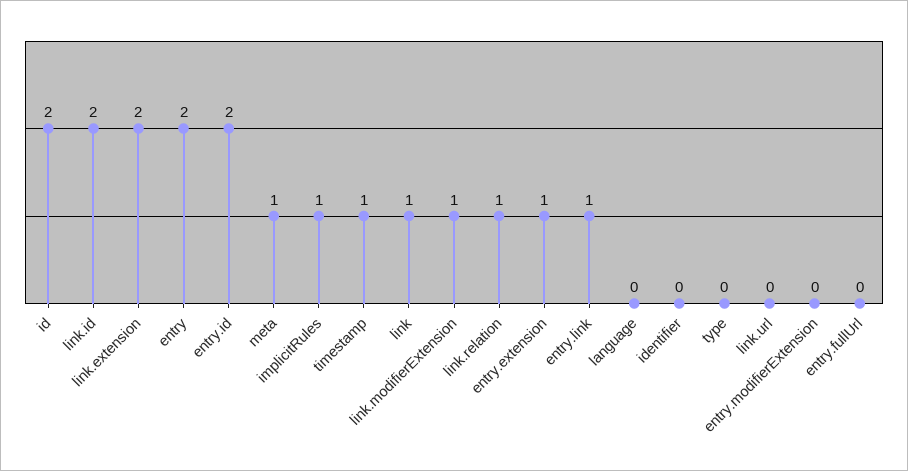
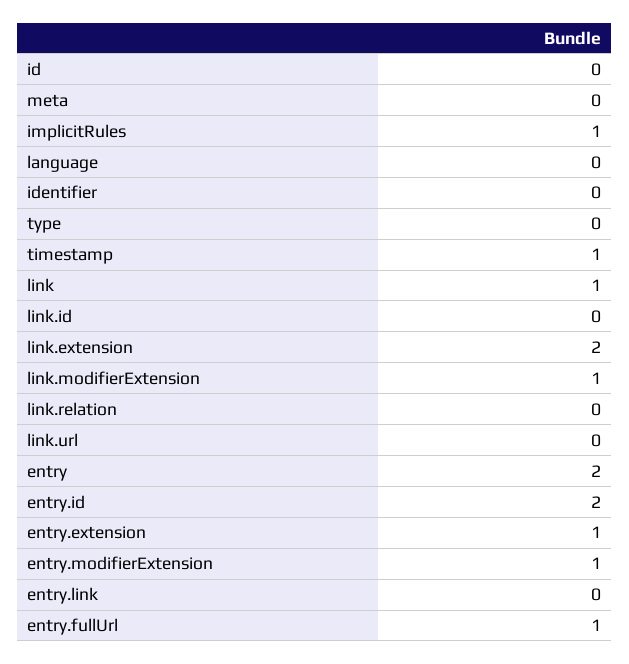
  {
-   "id": 2,
+   "id": 0,
-   "link.id": 2,
+   "link.id": 0,
    "link.extension": 2,
    "entry": 2,
    "entry.id": 2,
-   "meta": 1,
+   "meta": 0,
    "implicitRules": 1,
    "timestamp": 1,
    "link": 1,
    "link.modifierExtension": 1,
-   "link.relation": 1,
+   "link.relation": 0,
    "entry.extension": 1,
-   "entry.link": 1,
+   "entry.link": 0,
    "language": 0,
    "identifier": 0,
    "type": 0,
    "link.url": 0,
-   "entry.modifierExtension": 0,
+   "entry.modifierExtension": 1,
-   "entry.fullUrl": 0
+   "entry.fullUrl": 1
  }

